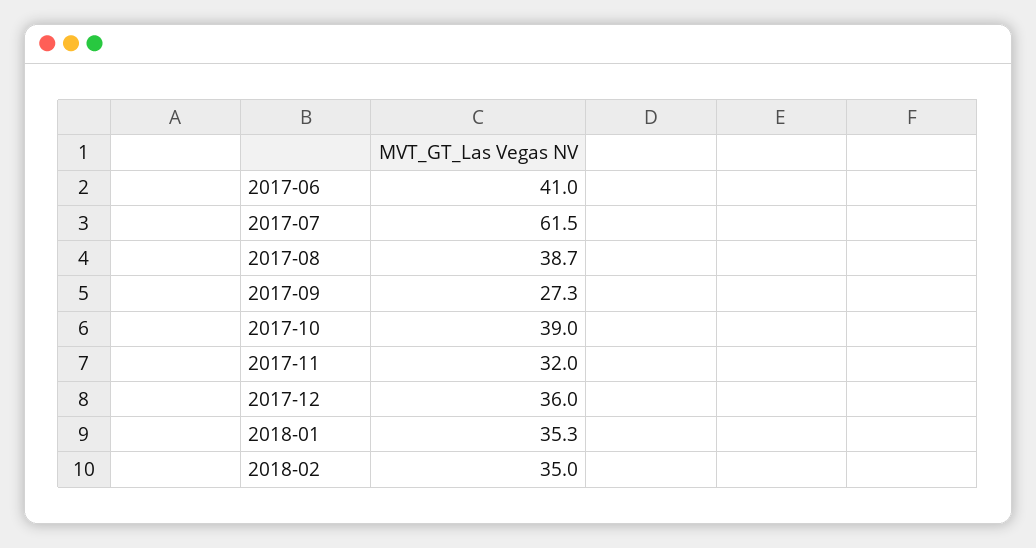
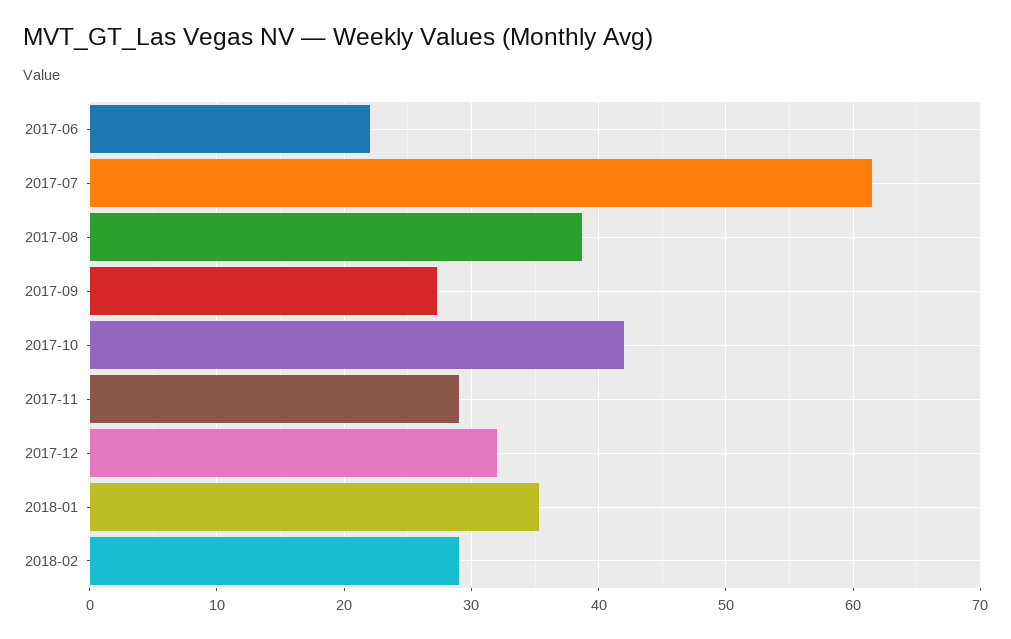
  {
-   "2017-06": 41,
+   "2017-06": 22,
    "2017-07": 61.5,
    "2017-08": 38.7,
    "2017-09": 27.3,
-   "2017-10": 39,
+   "2017-10": 42,
-   "2017-11": 32,
+   "2017-11": 29,
-   "2017-12": 36,
+   "2017-12": 32,
    "2018-01": 35.3,
-   "2018-02": 35
+   "2018-02": 29
  }

